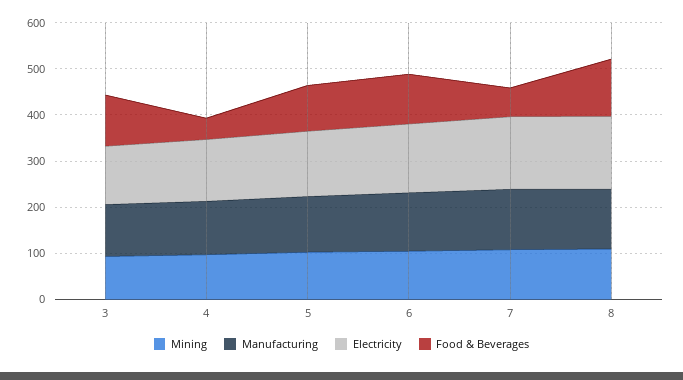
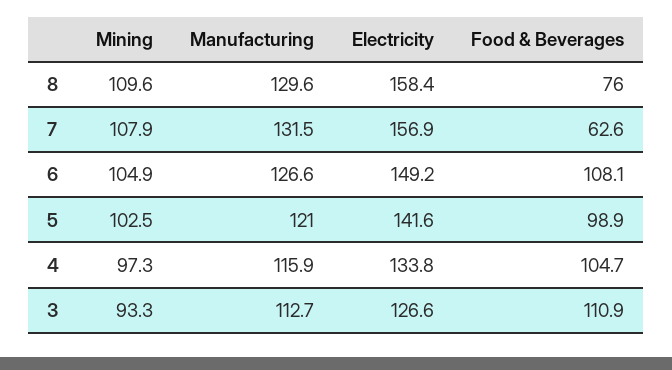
  {
    "Mining": {
      "3": 93.3,
      "4": 97.3,
      "5": 102.5,
      "6": 104.9,
      "7": 107.9,
      "8": 109.6
    },
    "Manufacturing": {
      "3": 112.7,
      "4": 115.9,
      "5": 121,
      "6": 126.6,
      "7": 131.5,
      "8": 129.6
    },
    "Electricity": {
      "3": 126.6,
      "4": 133.8,
      "5": 141.6,
      "6": 149.2,
      "7": 156.9,
      "8": 158.4
    },
    "Food & Beverages": {
      "3": 110.9,
-     "4": 40,
+     "4": 104.7,
      "5": 98.9,
      "6": 108.1,
      "7": 62.6,
-     "8": 120
+     "8": 76
    }
  }

